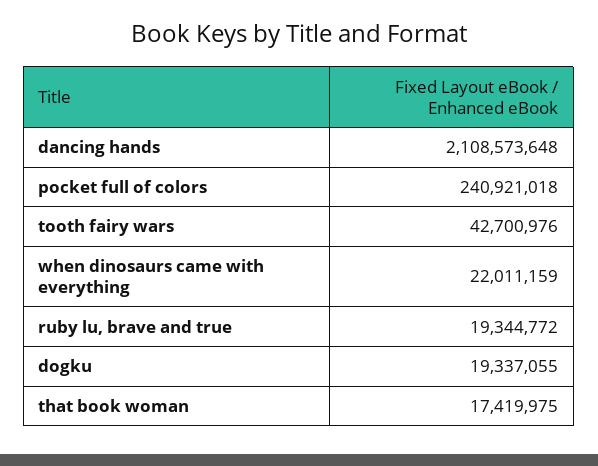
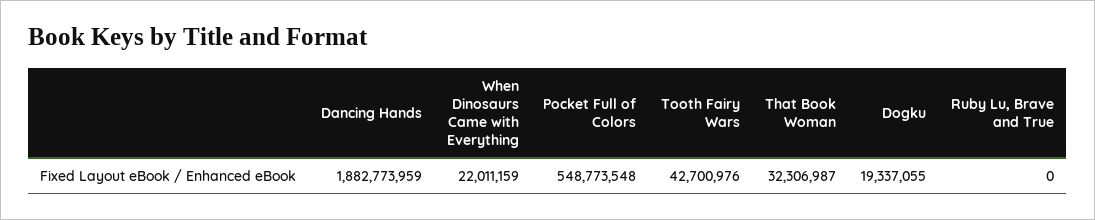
  {
-   "dancing hands": 2108573648,
+   "dancing hands": 1882773959,
-   "pocket full of colors": 240921018,
+   "pocket full of colors": 548773548,
    "tooth fairy wars": 42700976,
    "when dinosaurs came with everything": 22011159,
-   "ruby lu, brave and true": 19344772,
+   "ruby lu, brave and true": 0,
    "dogku": 19337055,
-   "that book woman": 17419975
+   "that book woman": 32306987
  }

